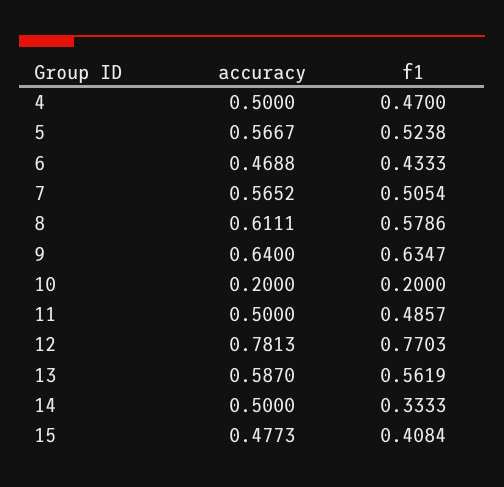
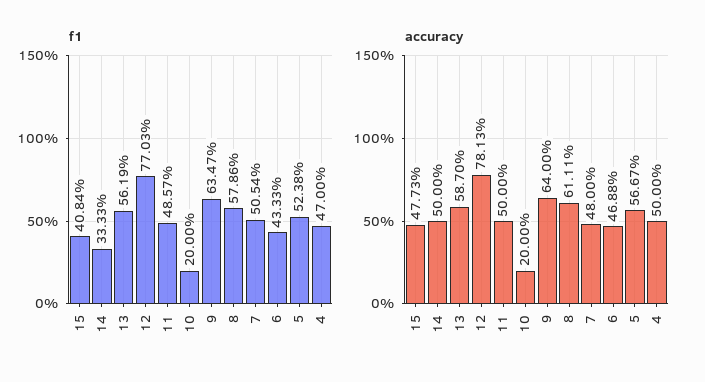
  {
    "accuracy": {
      "4": 0.5,
      "5": 0.5667,
      "6": 0.4688,
-     "7": 0.5652,
+     "7": 0.48,
      "8": 0.6111,
      "9": 0.64,
      "10": 0.2,
      "11": 0.5,
      "12": 0.7813,
      "13": 0.587,
      "14": 0.5,
      "15": 0.4773
    },
    "f1": {
      "4": 0.47,
      "5": 0.5238,
      "6": 0.4333,
      "7": 0.5054,
      "8": 0.5786,
      "9": 0.6347,
      "10": 0.2,
      "11": 0.4857,
      "12": 0.7703,
      "13": 0.5619,
      "14": 0.3333,
      "15": 0.4084
    }
  }

